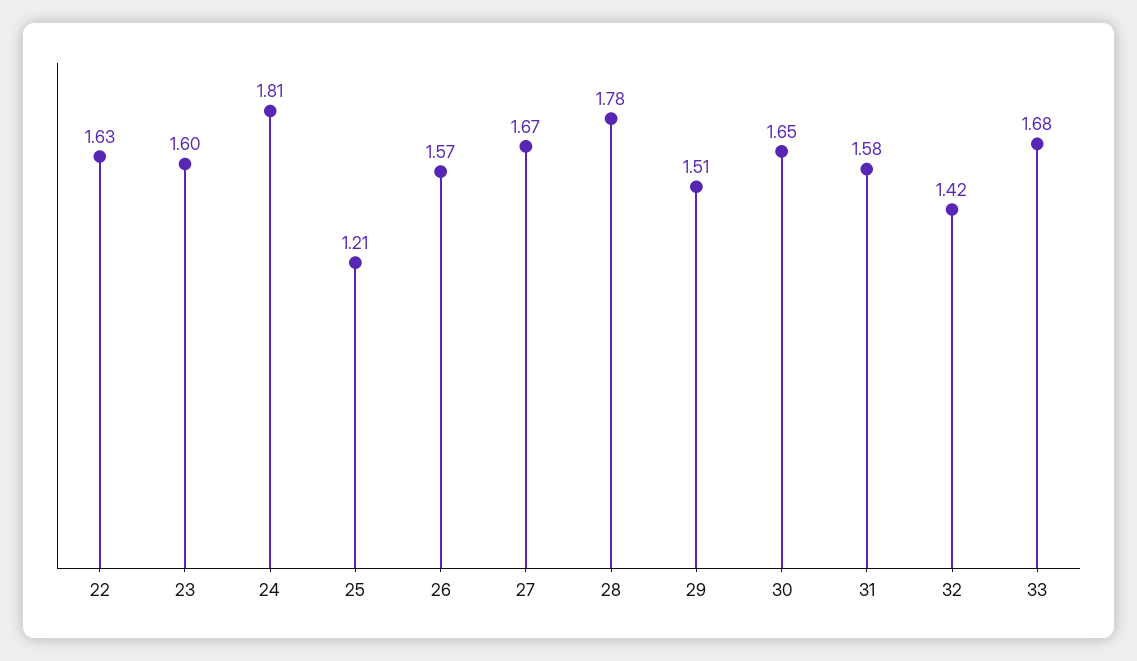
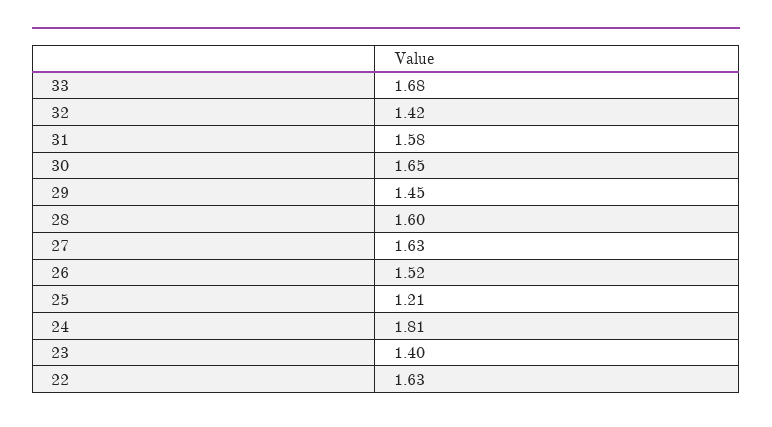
  {
    "22": 1.63,
-   "23": 1.6,
+   "23": 1.4,
    "24": 1.81,
    "25": 1.21,
-   "26": 1.57,
+   "26": 1.52,
-   "27": 1.67,
+   "27": 1.63,
-   "28": 1.78,
+   "28": 1.6,
-   "29": 1.51,
+   "29": 1.45,
    "30": 1.65,
    "31": 1.58,
    "32": 1.42,
    "33": 1.68
  }

